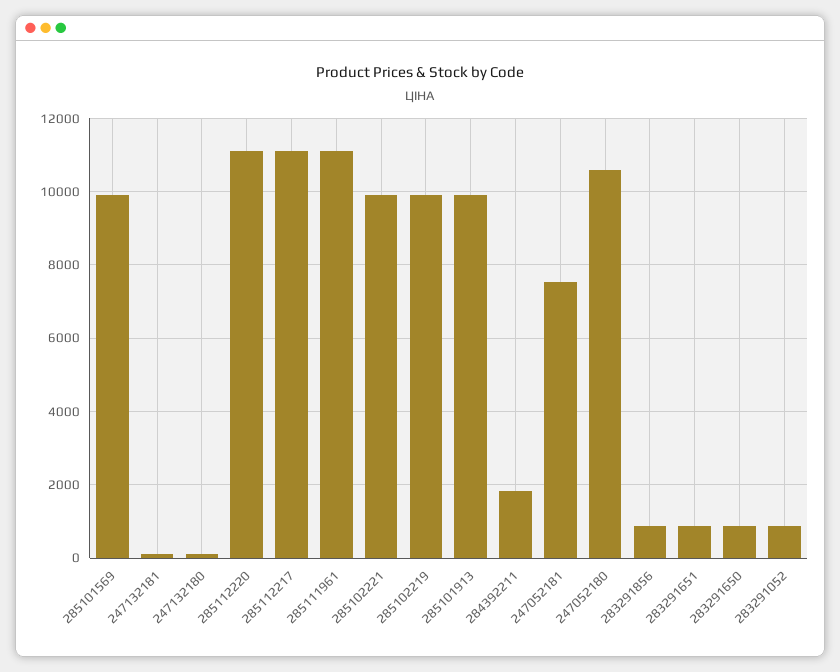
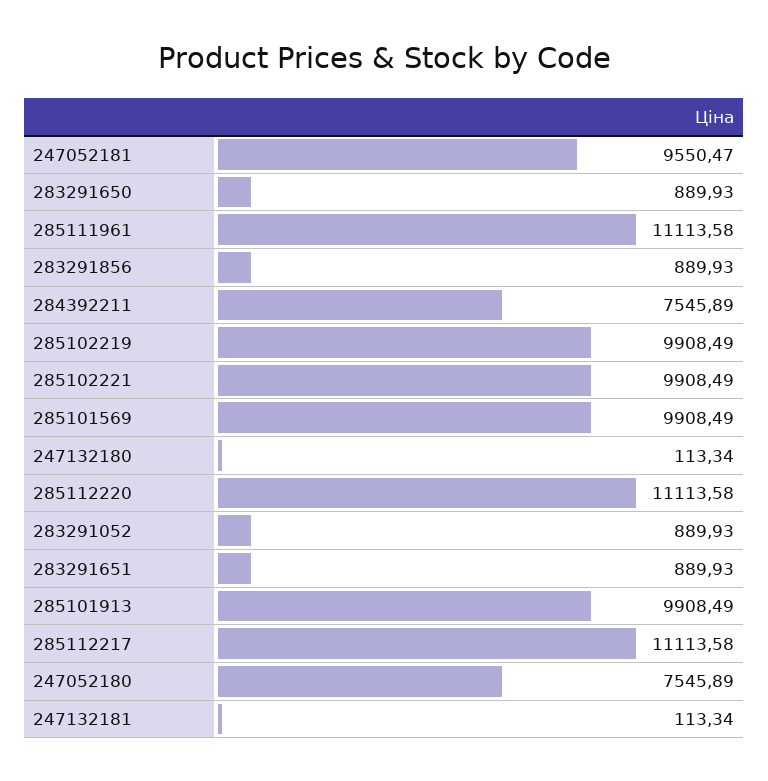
  {
    "285101569": 9908.49,
    "247132181": 113.34,
    "247132180": 113.34,
    "285112220": 11113.58,
    "285112217": 11113.58,
    "285111961": 11113.58,
    "285102221": 9908.49,
    "285102219": 9908.49,
    "285101913": 9908.49,
-   "284392211": 1800,
+   "284392211": 7545.89,
-   "247052181": 7600,
+   "247052181": 9550.47,
-   "247052180": 10600,
+   "247052180": 7545.89,
    "283291856": 889.93,
    "283291651": 889.93,
    "283291650": 889.93,
    "283291052": 889.93
  }

